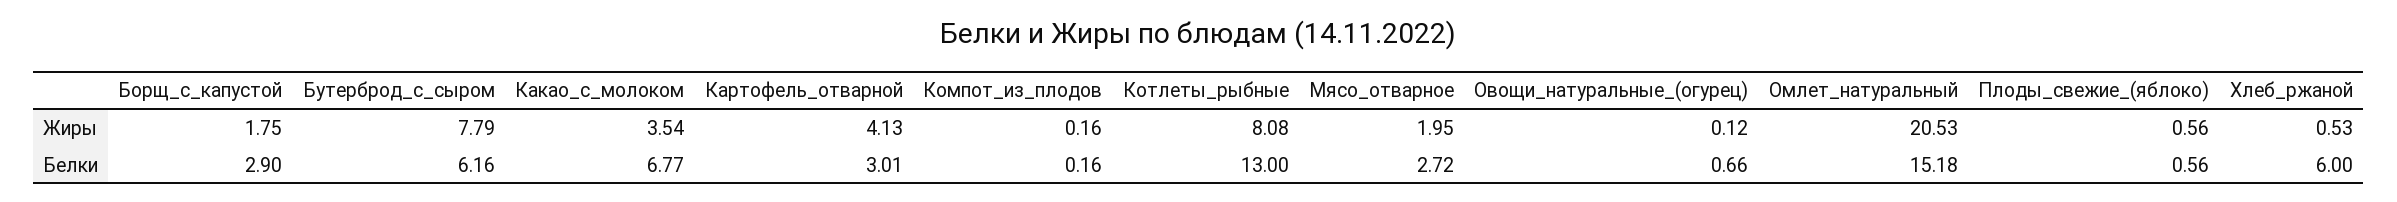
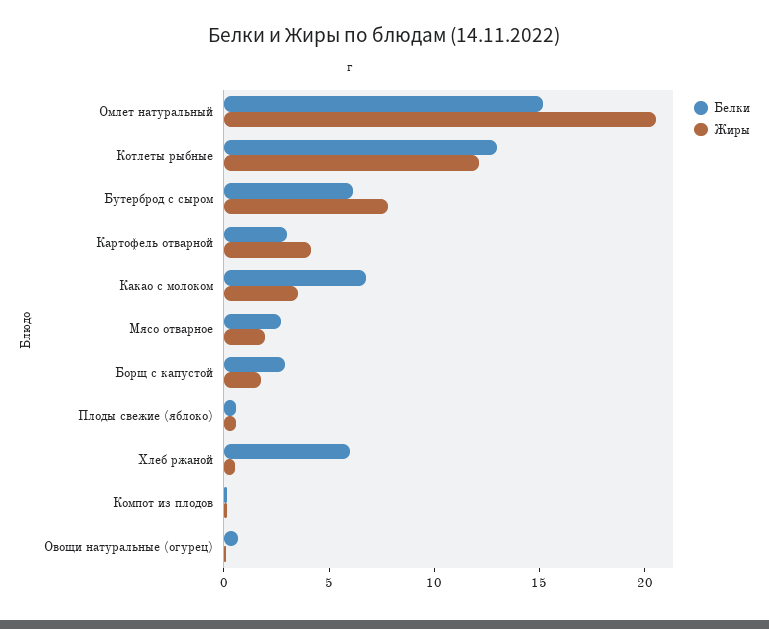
  {
    "Жиры": {
      "Борщ_с_капустой": 1.75,
      "Бутерброд_с_сыром": 7.79,
      "Какао_с_молоком": 3.54,
      "Картофель_отварной": 4.13,
      "Компот_из_плодов": 0.16,
-     "Котлеты_рыбные": 8.08,
+     "Котлеты_рыбные": 12,
      "Мясо_отварное": 1.95,
      "Овощи_натуральные_(огурец)": 0.12,
      "Омлет_натуральный": 20.53,
      "Плоды_свежие_(яблоко)": 0.56,
      "Хлеб_ржаной": 0.53
    },
    "Белки": {
      "Борщ_с_капустой": 2.9,
      "Бутерброд_с_сыром": 6.16,
      "Какао_с_молоком": 6.77,
      "Картофель_отварной": 3.01,
      "Компот_из_плодов": 0.16,
      "Котлеты_рыбные": 13,
      "Мясо_отварное": 2.72,
      "Овощи_натуральные_(огурец)": 0.66,
      "Омлет_натуральный": 15.18,
      "Плоды_свежие_(яблоко)": 0.56,
      "Хлеб_ржаной": 6
    }
  }

